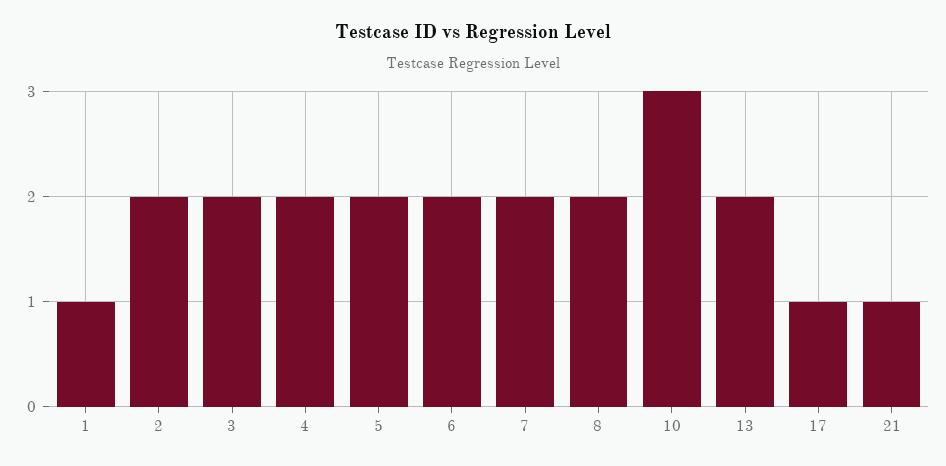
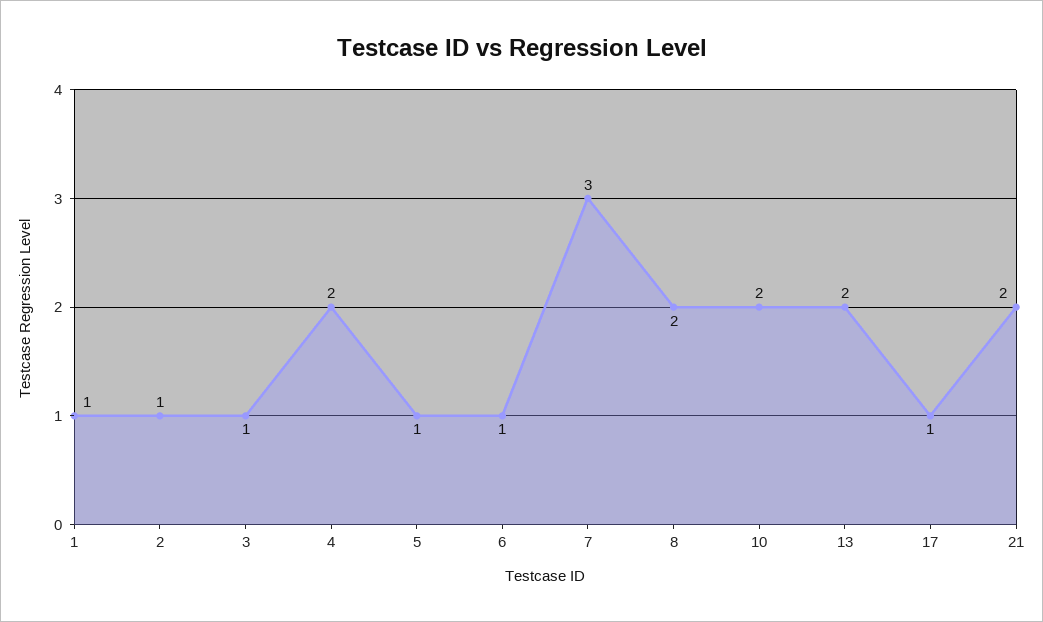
  {
    "1": 1,
-   "2": 2,
+   "2": 1,
-   "3": 2,
+   "3": 1,
    "4": 2,
-   "5": 2,
+   "5": 1,
-   "6": 2,
+   "6": 1,
-   "7": 2,
+   "7": 3,
    "8": 2,
-   "10": 3,
+   "10": 2,
    "13": 2,
    "17": 1,
-   "21": 1
+   "21": 2
  }

